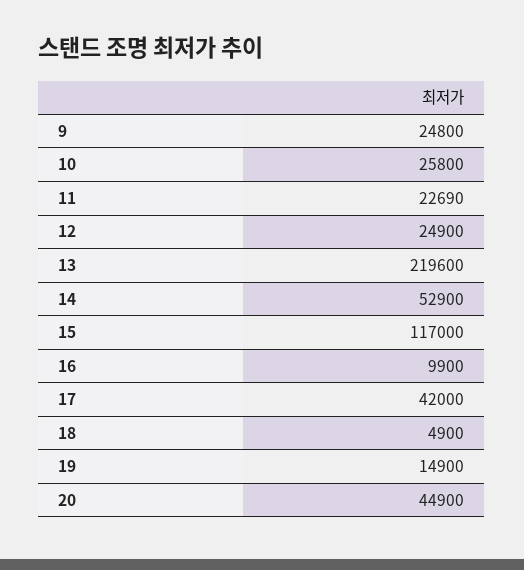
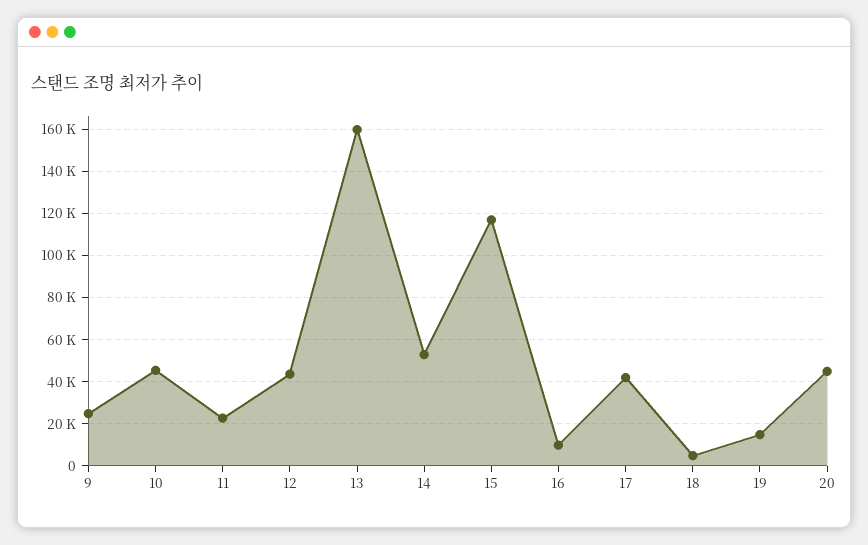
  {
    "9": 24800,
-   "10": 25800,
+   "10": 45000,
    "11": 22690,
-   "12": 24900,
+   "12": 45000,
-   "13": 219600,
+   "13": 160000,
    "14": 52900,
    "15": 117000,
    "16": 9900,
    "17": 42000,
    "18": 4900,
    "19": 14900,
    "20": 44900
  }

